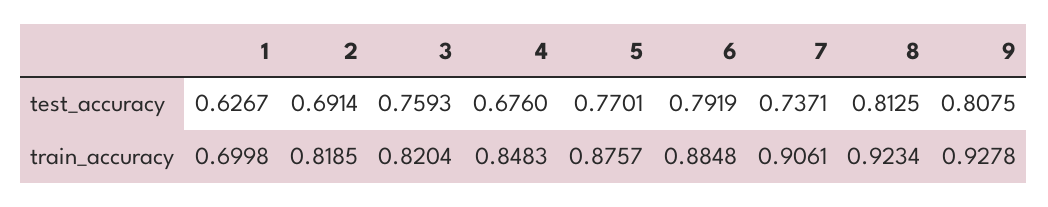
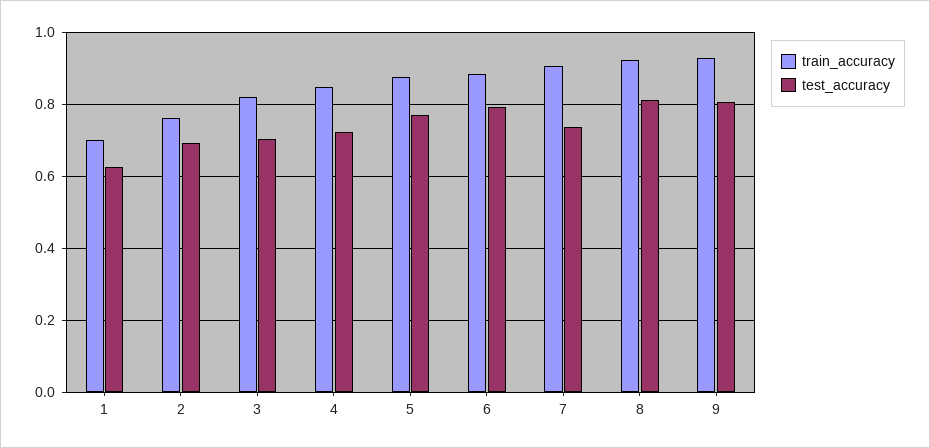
  {
    "test_accuracy": {
      "1": 0.6267,
      "2": 0.6914,
-     "3": 0.7593,
+     "3": 0.7,
-     "4": 0.676,
+     "4": 0.72,
      "5": 0.7701,
      "6": 0.7919,
      "7": 0.7371,
      "8": 0.8125,
      "9": 0.8075
    },
    "train_accuracy": {
      "1": 0.6998,
-     "2": 0.8185,
+     "2": 0.76,
      "3": 0.8204,
      "4": 0.8483,
      "5": 0.8757,
      "6": 0.8848,
      "7": 0.9061,
      "8": 0.9234,
      "9": 0.9278
    }
  }

